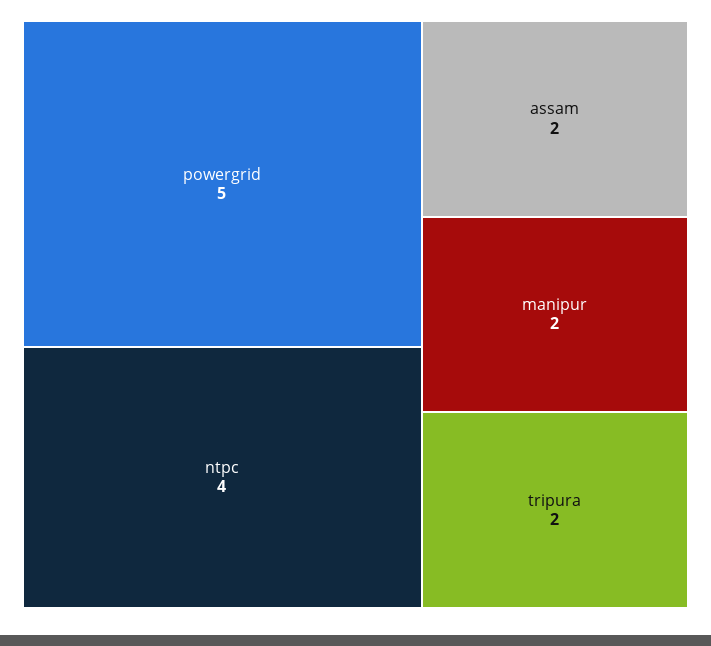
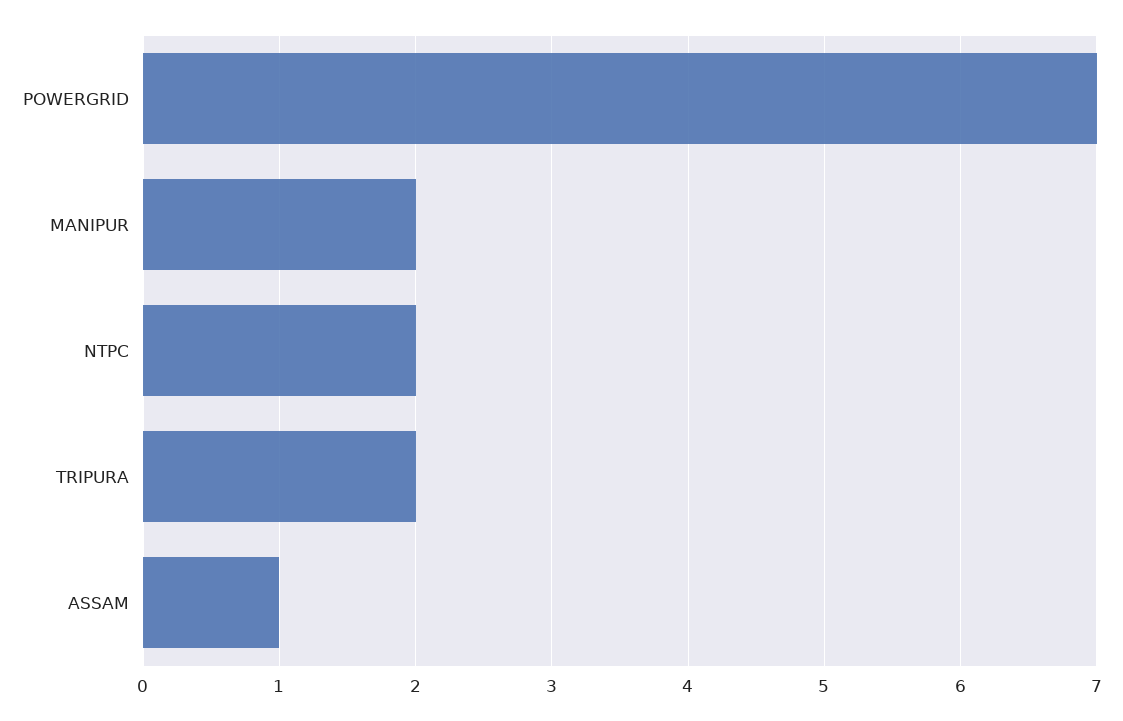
  {
-   "powergrid": 5,
+   "powergrid": 7,
-   "ntpc": 4,
+   "ntpc": 2,
-   "assam": 2,
+   "assam": 1,
    "manipur": 2,
    "tripura": 2
  }

